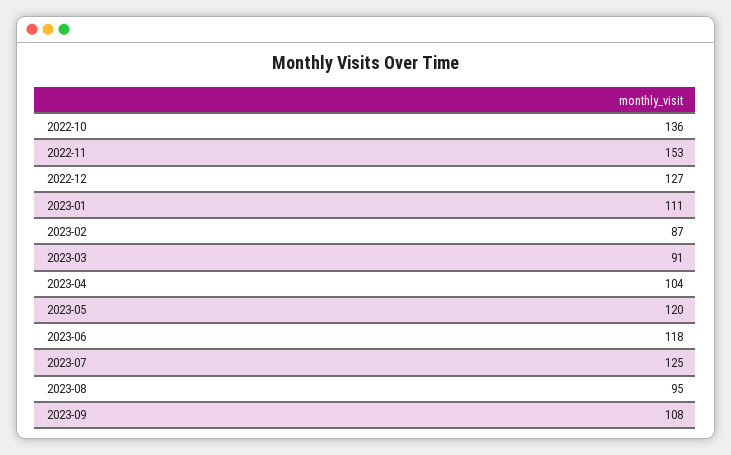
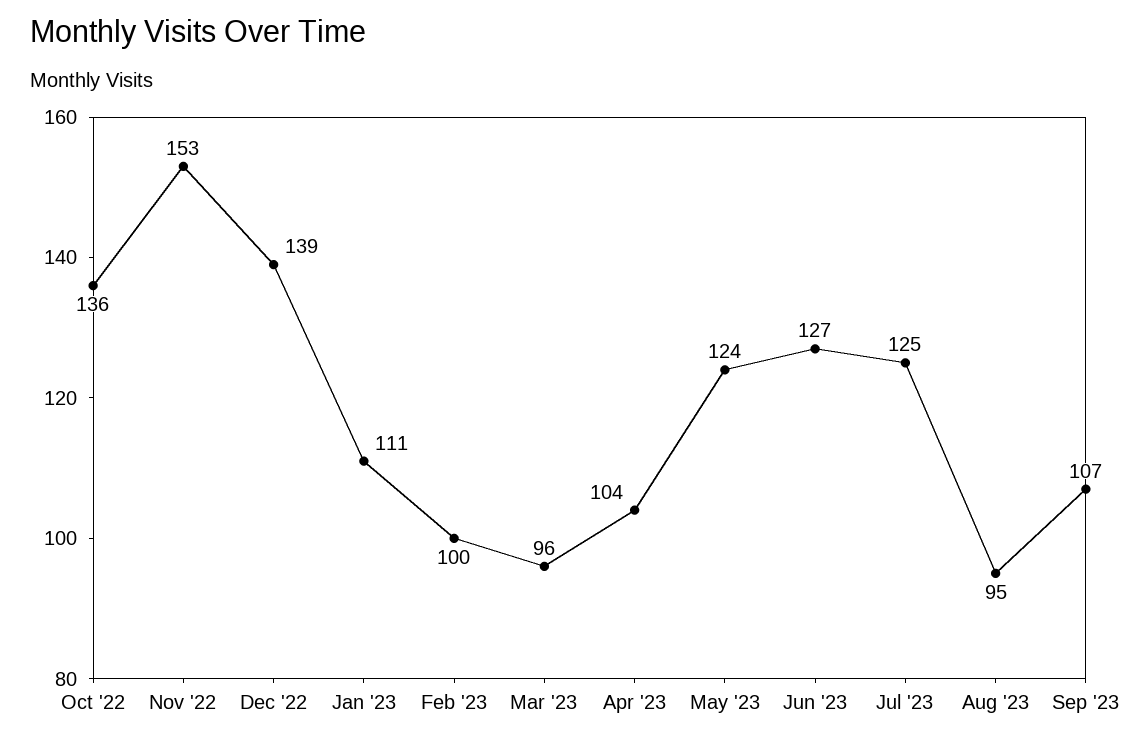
  {
    "2022-10": 136,
    "2022-11": 153,
-   "2022-12": 127,
+   "2022-12": 139,
    "2023-01": 111,
-   "2023-02": 87,
+   "2023-02": 100,
-   "2023-03": 91,
+   "2023-03": 96,
    "2023-04": 104,
-   "2023-05": 120,
+   "2023-05": 124,
-   "2023-06": 118,
+   "2023-06": 127,
    "2023-07": 125,
    "2023-08": 95,
-   "2023-09": 108
+   "2023-09": 107
  }

